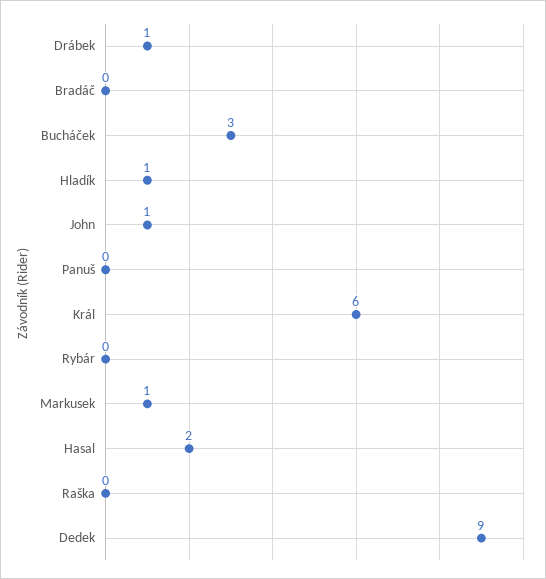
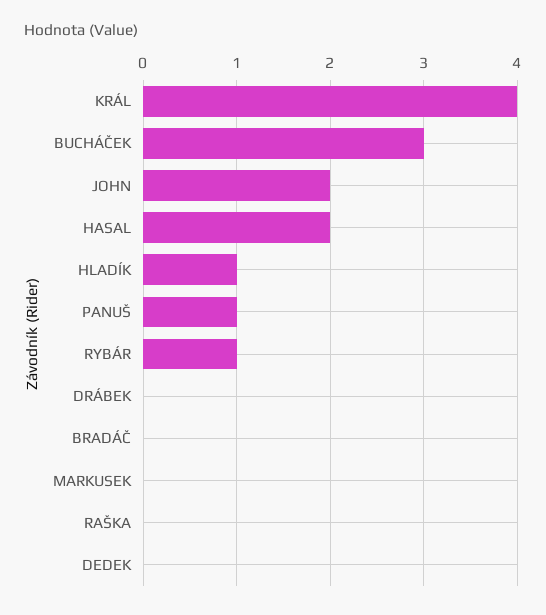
  {
-   "Drábek": 1,
+   "Drábek": 0,
    "Bradáč": 0,
    "Bucháček": 3,
    "Hladík": 1,
-   "John": 1,
+   "John": 2,
-   "Panuš": 0,
+   "Panuš": 1,
-   "Král": 6,
+   "Král": 4,
-   "Rybár": 0,
+   "Rybár": 1,
-   "Markusek": 1,
+   "Markusek": 0,
    "Hasal": 2,
    "Raška": 0,
-   "Dedek": 9
+   "Dedek": 0
  }

